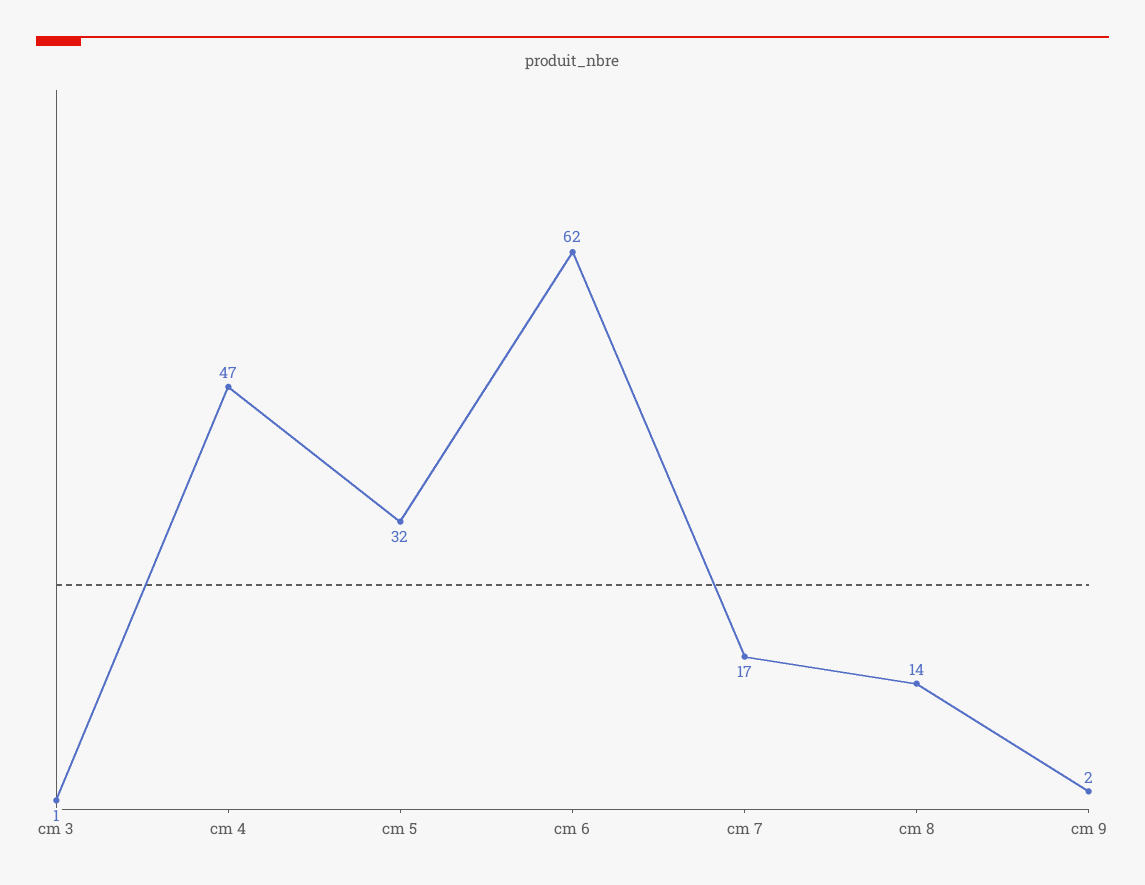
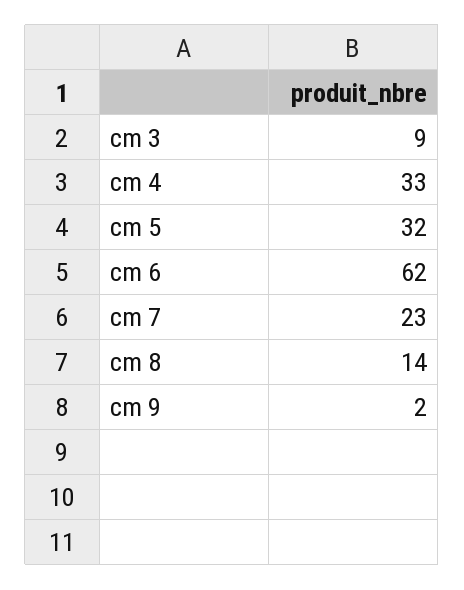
  {
-   "cm 3": 1,
+   "cm 3": 9,
-   "cm 4": 47,
+   "cm 4": 33,
    "cm 5": 32,
    "cm 6": 62,
-   "cm 7": 17,
+   "cm 7": 23,
    "cm 8": 14,
    "cm 9": 2
  }

